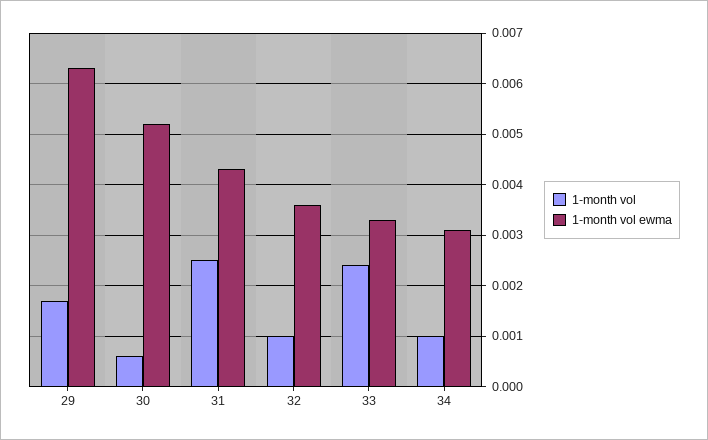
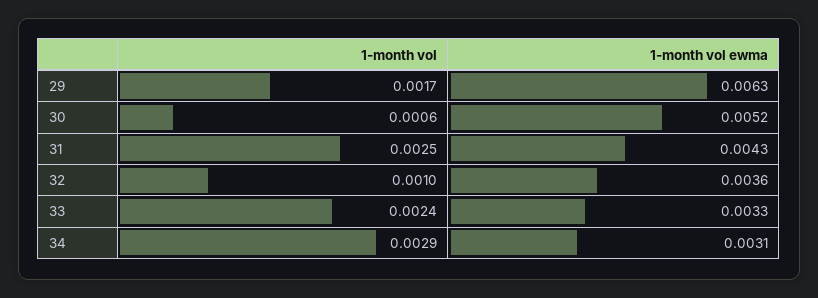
  {
    "1-month vol": {
      "29": 0.0017,
      "30": 0.0006,
      "31": 0.0025,
      "32": 0.001,
      "33": 0.0024,
-     "34": 0.001
+     "34": 0.0029
    },
    "1-month vol ewma": {
      "29": 0.0063,
      "30": 0.0052,
      "31": 0.0043,
      "32": 0.0036,
      "33": 0.0033,
      "34": 0.0031
    }
  }

